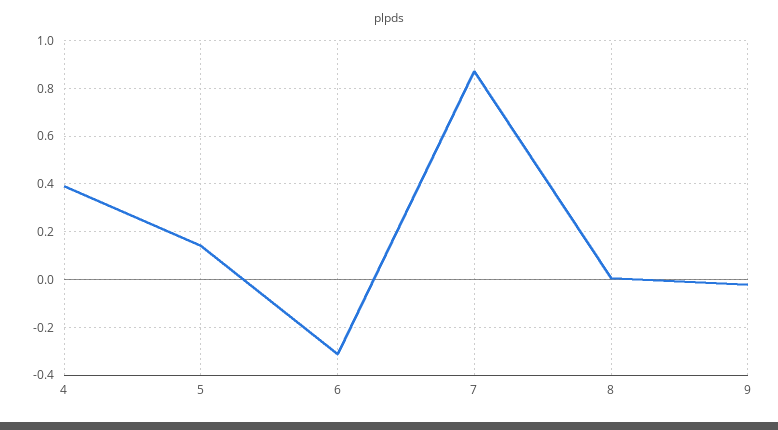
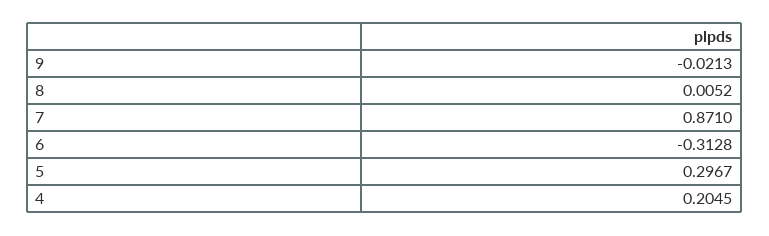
  {
-   "4": 0.4,
+   "4": 0.2045,
-   "5": 0.15,
+   "5": 0.2967,
    "6": -0.3128,
    "7": 0.871,
    "8": 0.0052,
    "9": -0.0213
  }

